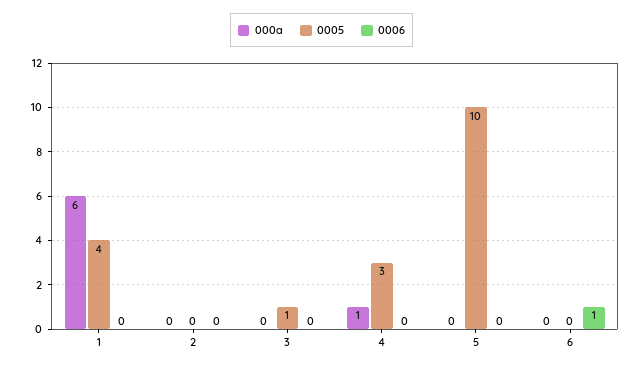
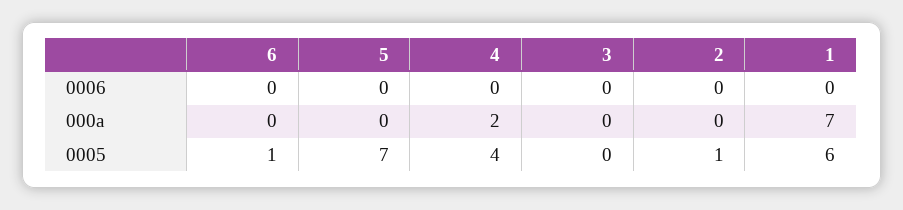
  {
    "000a": {
-     "1": 6,
+     "1": 7,
      "2": 0,
      "3": 0,
-     "4": 1,
+     "4": 2,
      "5": 0,
      "6": 0
    },
    "0005": {
-     "1": 4,
+     "1": 6,
-     "2": 0,
+     "2": 1,
-     "3": 1,
+     "3": 0,
-     "4": 3,
+     "4": 4,
-     "5": 10,
+     "5": 7,
-     "6": 0
+     "6": 1
    },
    "0006": {
      "1": 0,
      "2": 0,
      "3": 0,
      "4": 0,
      "5": 0,
-     "6": 1
+     "6": 0
    }
  }

